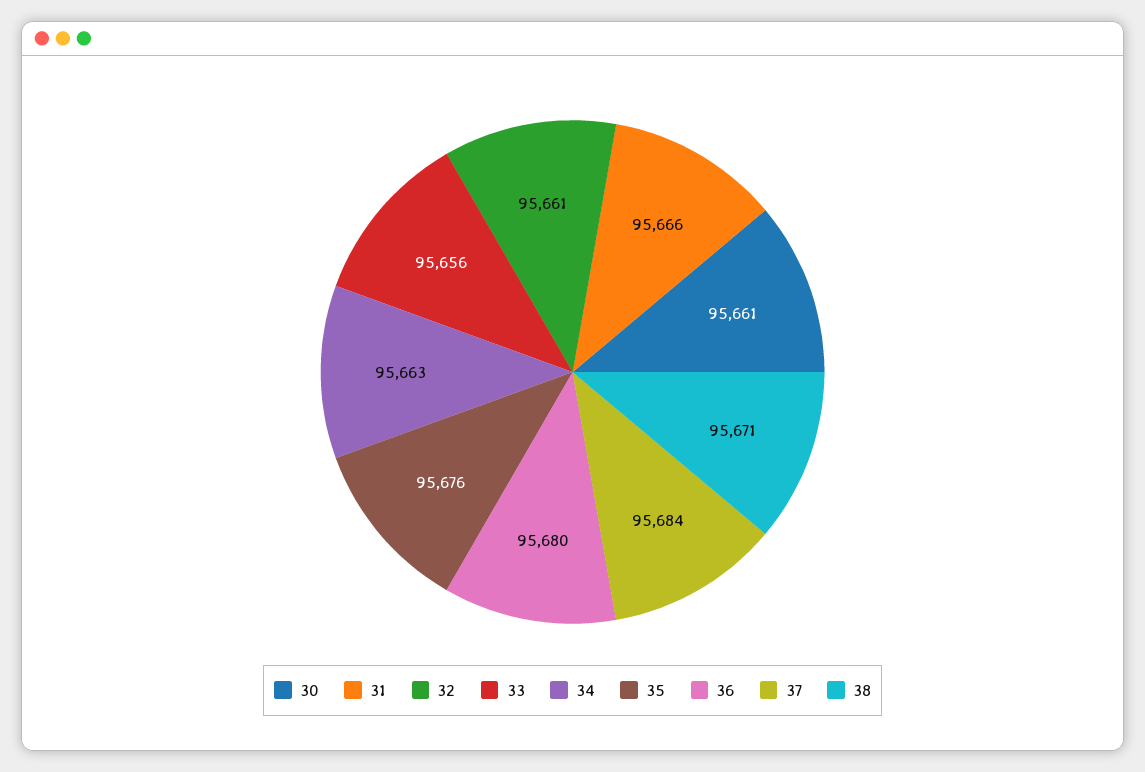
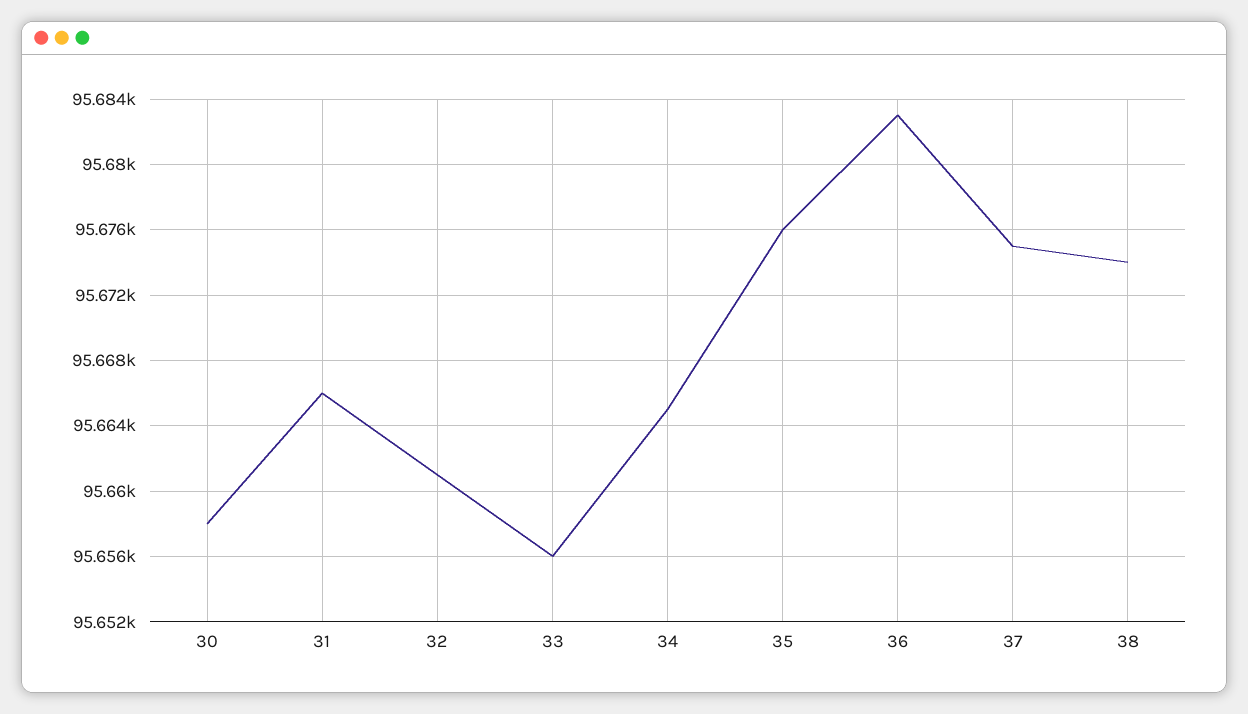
  {
-   "30": 95661,
+   "30": 95658,
    "31": 95666,
    "32": 95661,
    "33": 95656,
-   "34": 95663,
+   "34": 95665,
    "35": 95676,
-   "36": 95680,
+   "36": 95683,
-   "37": 95684,
+   "37": 95675,
-   "38": 95671
+   "38": 95674
  }

